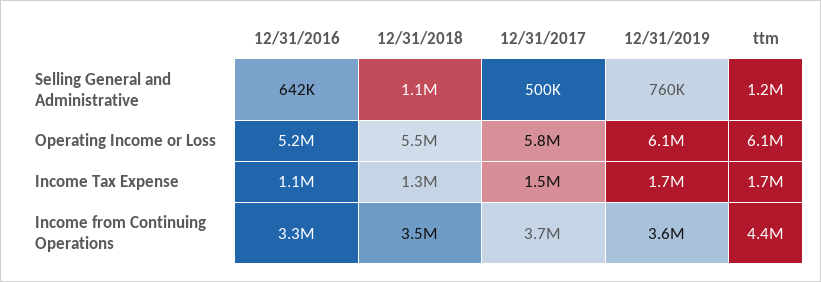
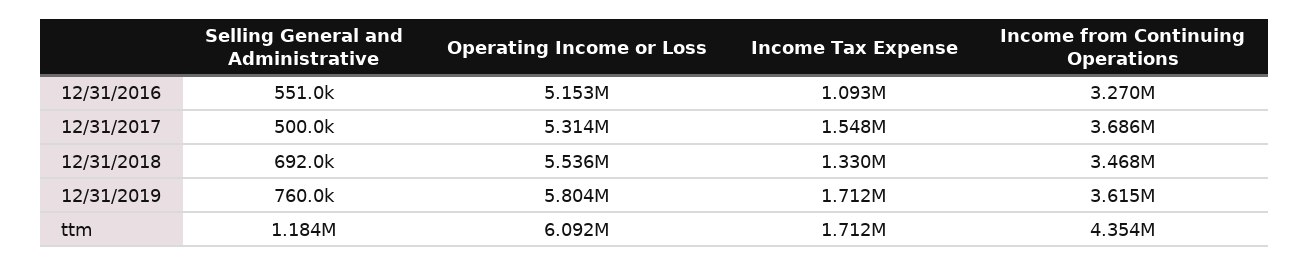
  {
    "12/31/2016": {
-     "Selling General and Administrative": 642000,
+     "Selling General and Administrative": 551000,
      "Operating Income or Loss": 5153000,
      "Income Tax Expense": 1093000,
      "Income from Continuing Operations": 3270000
    },
    "12/31/2018": {
-     "Selling General and Administrative": 1100000,
+     "Selling General and Administrative": 692000,
      "Operating Income or Loss": 5536000,
      "Income Tax Expense": 1330000,
      "Income from Continuing Operations": 3468000
    },
    "12/31/2017": {
      "Selling General and Administrative": 500000,
-     "Operating Income or Loss": 5800000,
+     "Operating Income or Loss": 5314000,
      "Income Tax Expense": 1548000,
      "Income from Continuing Operations": 3686000
    },
    "12/31/2019": {
      "Selling General and Administrative": 760000,
-     "Operating Income or Loss": 6100000,
+     "Operating Income or Loss": 5804000,
      "Income Tax Expense": 1712000,
      "Income from Continuing Operations": 3615000
    },
    "ttm": {
      "Selling General and Administrative": 1184000,
      "Operating Income or Loss": 6092000,
      "Income Tax Expense": 1712000,
      "Income from Continuing Operations": 4354000
    }
  }

